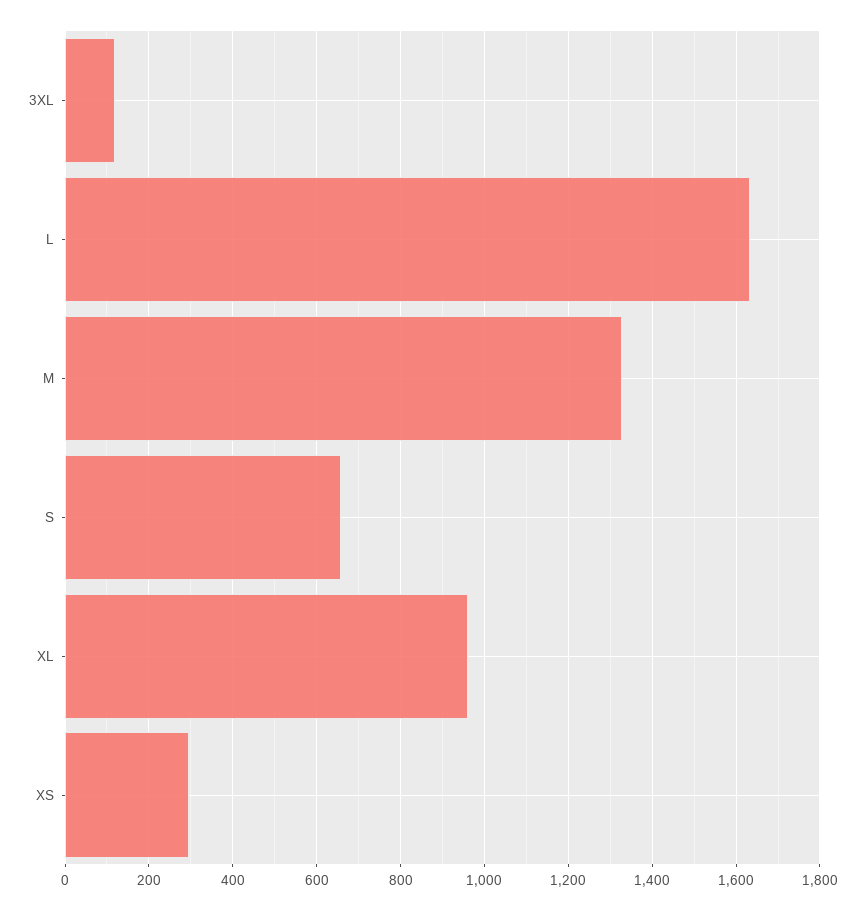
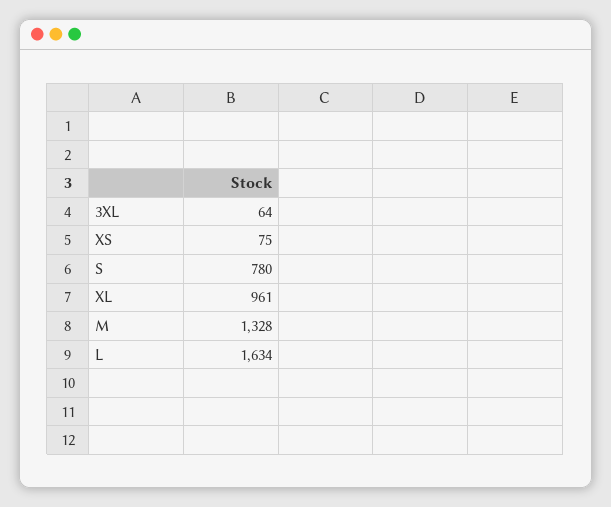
  {
-   "3XL": 120,
+   "3XL": 64,
    "L": 1634,
    "M": 1328,
-   "S": 660,
+   "S": 780,
    "XL": 961,
-   "XS": 300
+   "XS": 75
  }

